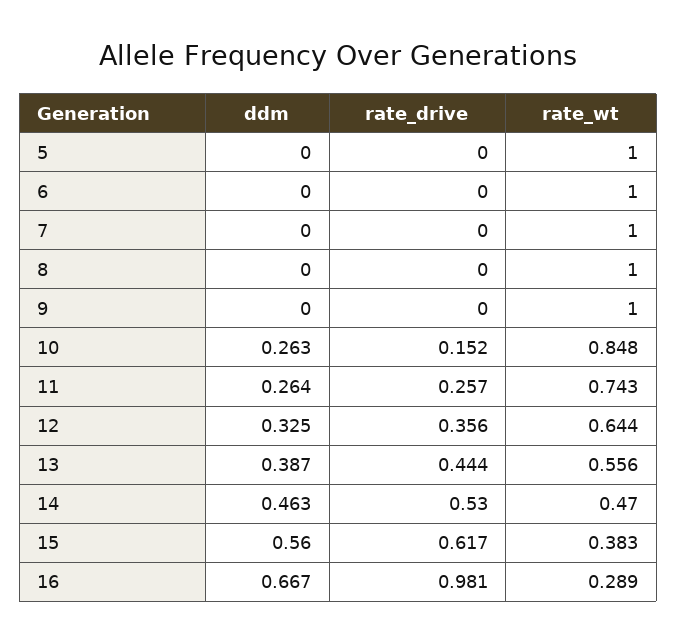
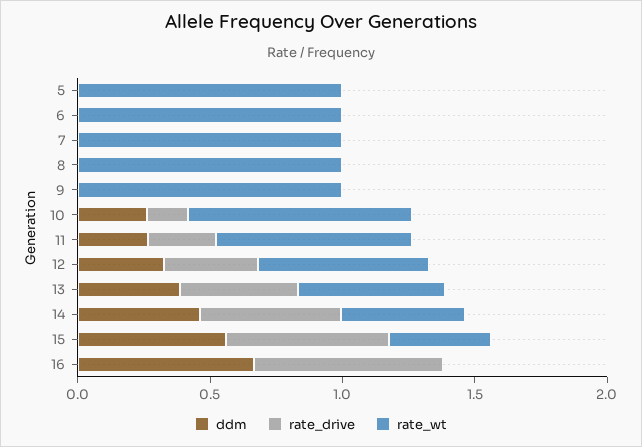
  {
    "ddm": {
      "5": 0,
      "6": 0,
      "7": 0,
      "8": 0,
      "9": 0,
      "10": 0.263,
      "11": 0.264,
      "12": 0.325,
      "13": 0.387,
      "14": 0.463,
      "15": 0.56,
      "16": 0.667
    },
    "rate_drive": {
      "5": 0,
      "6": 0,
      "7": 0,
      "8": 0,
      "9": 0,
      "10": 0.152,
      "11": 0.257,
      "12": 0.356,
      "13": 0.444,
      "14": 0.53,
      "15": 0.617,
-     "16": 0.981
+     "16": 0.7
    },
    "rate_wt": {
      "5": 1,
      "6": 1,
      "7": 1,
      "8": 1,
      "9": 1,
      "10": 0.848,
      "11": 0.743,
      "12": 0.644,
      "13": 0.556,
      "14": 0.47,
      "15": 0.383,
-     "16": 0.289
+     "16": 0
    }
  }

